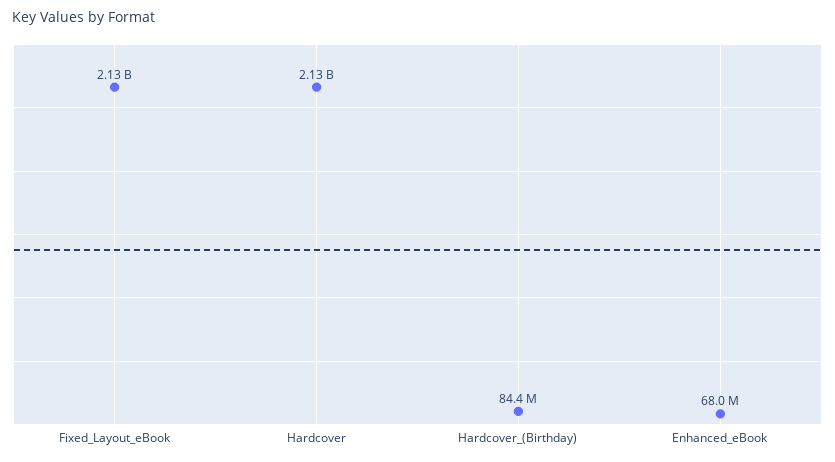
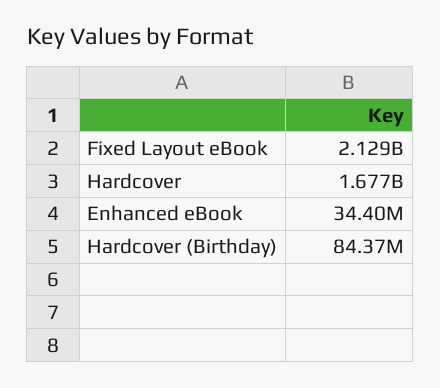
  {
    "Fixed_Layout_eBook": 2129000000,
-   "Hardcover": 2130000000,
+   "Hardcover": 1677000000,
    "Hardcover_(Birthday)": 84370000,
-   "Enhanced_eBook": 68000000
+   "Enhanced_eBook": 34400000
  }

